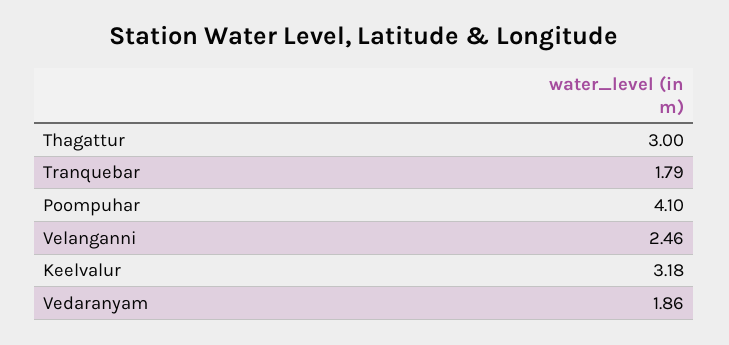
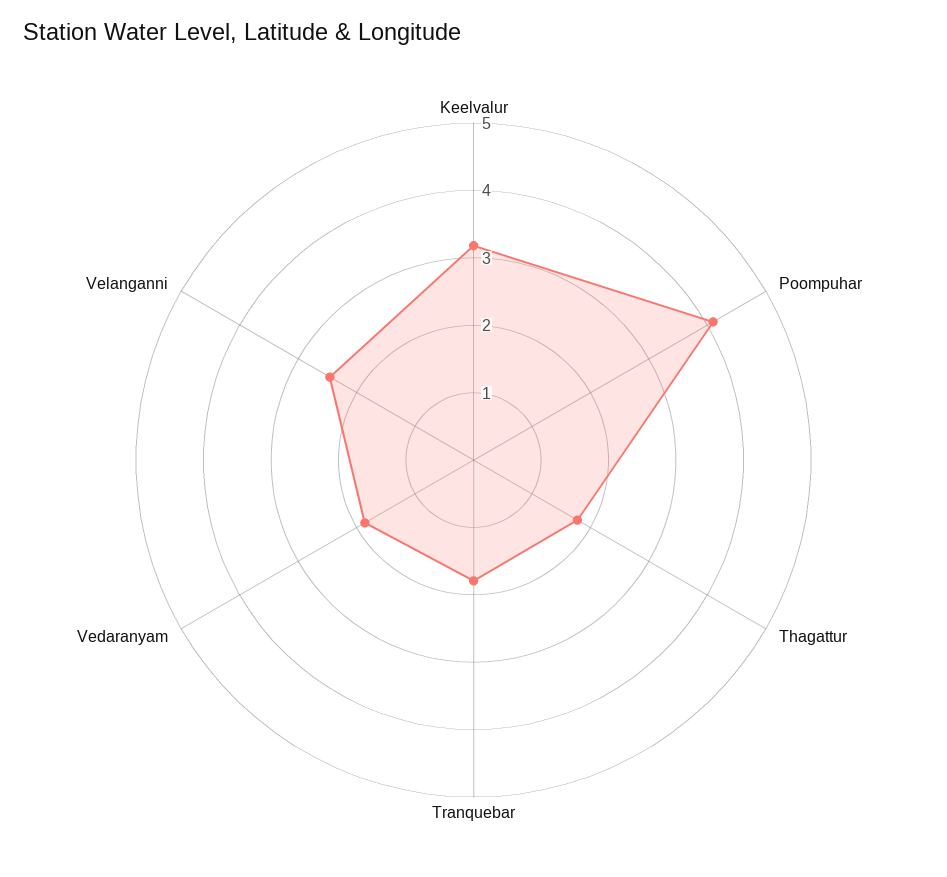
  {
-   "Thagattur": 3,
+   "Thagattur": 1.8,
    "Tranquebar": 1.79,
    "Poompuhar": 4.1,
    "Velanganni": 2.46,
    "Keelvalur": 3.18,
    "Vedaranyam": 1.86
  }

